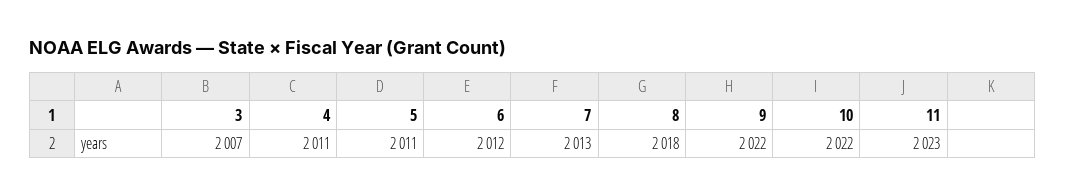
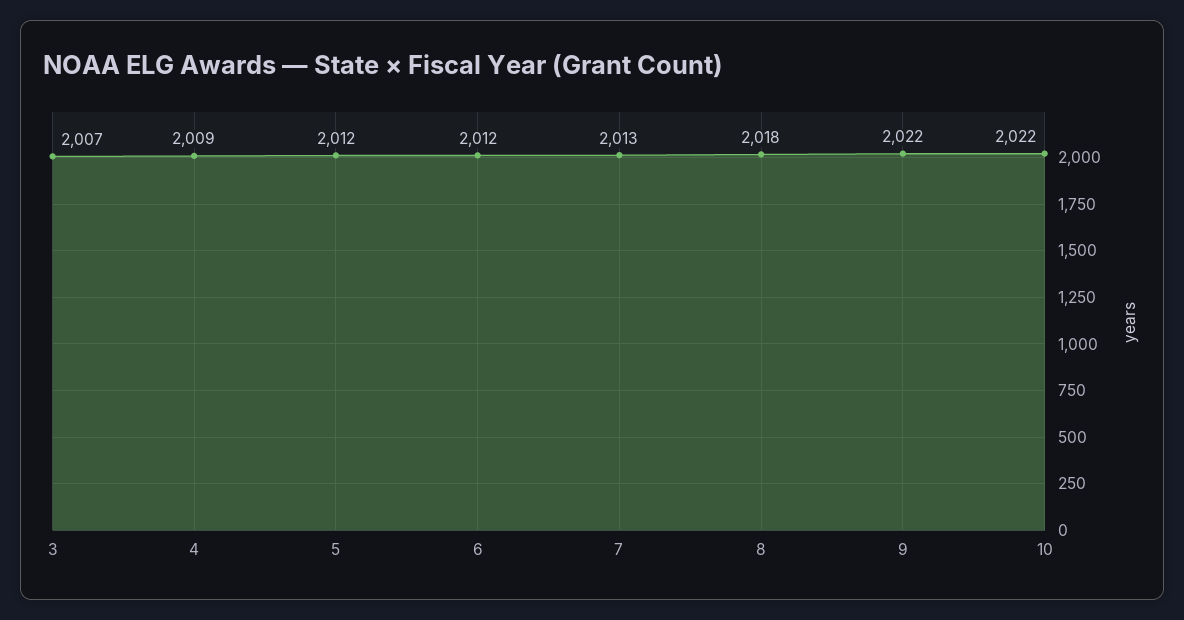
  {
    "3": 2007,
-   "4": 2011,
+   "4": 2009,
-   "5": 2011,
+   "5": 2012,
    "6": 2012,
    "7": 2013,
    "8": 2018,
    "9": 2022,
-   "10": 2022,
+   "10": 2022
-   "11": 2023
  }

